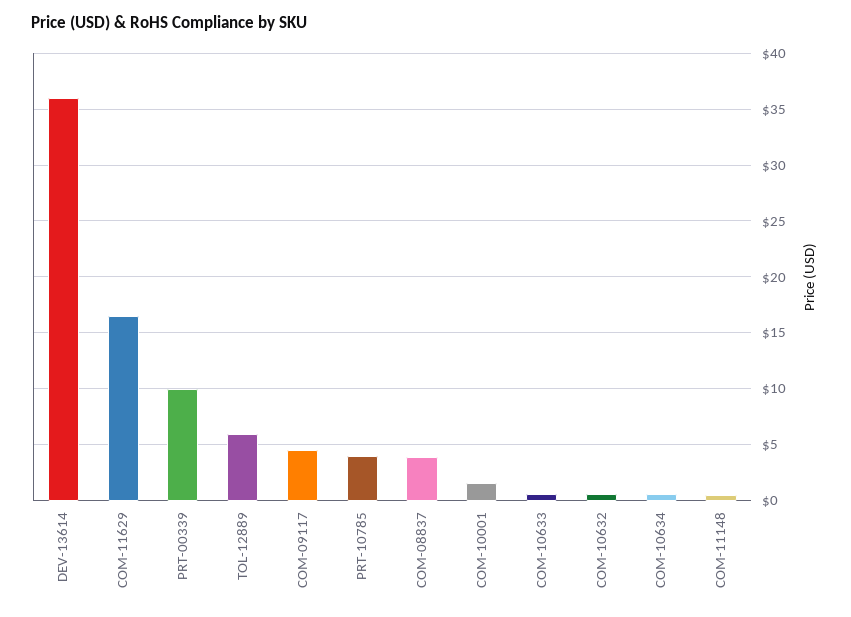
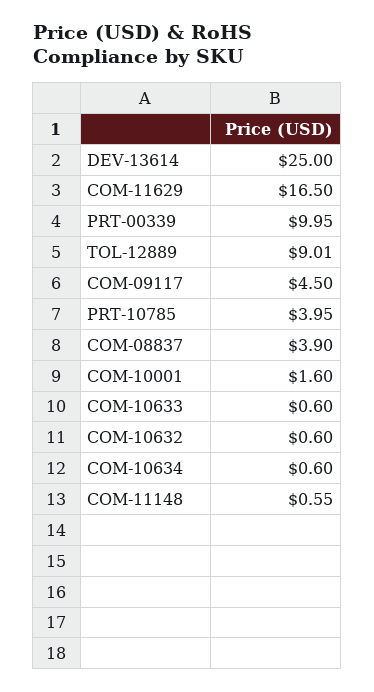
  {
-   "DEV-13614": 36,
+   "DEV-13614": 25,
    "COM-11629": 16.5,
    "PRT-00339": 9.95,
-   "TOL-12889": 6,
+   "TOL-12889": 9.01,
    "COM-09117": 4.5,
    "PRT-10785": 3.95,
    "COM-08837": 3.9,
    "COM-10001": 1.6,
    "COM-10633": 0.6,
    "COM-10632": 0.6,
    "COM-10634": 0.6,
    "COM-11148": 0.55
  }

